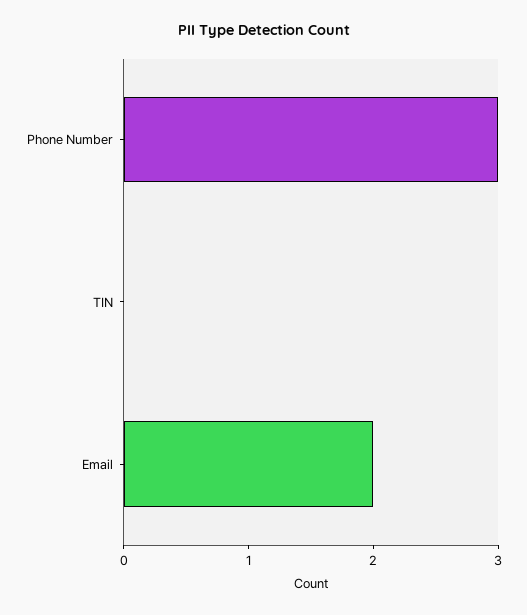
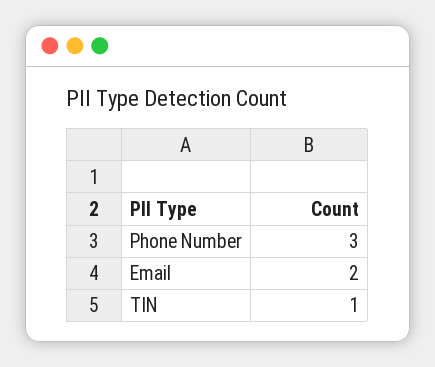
  {
    "Phone Number": 3,
-   "TIN": 0,
+   "TIN": 1,
    "Email": 2
  }

